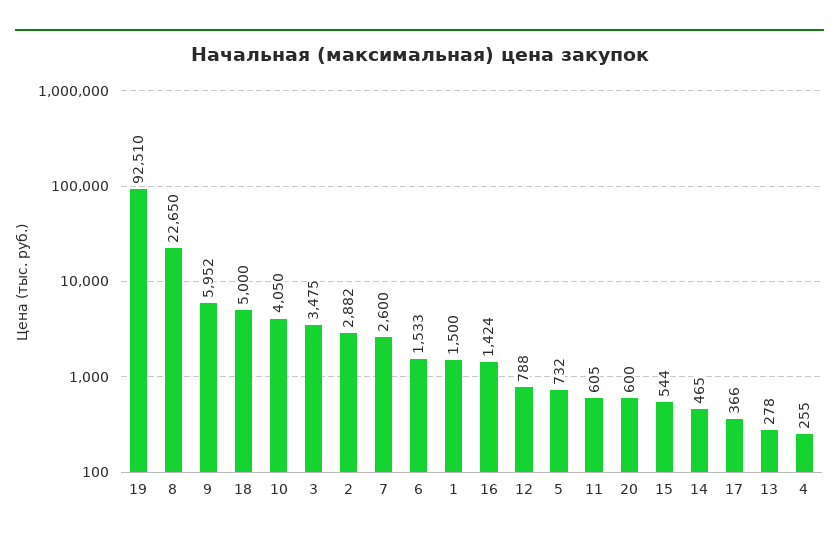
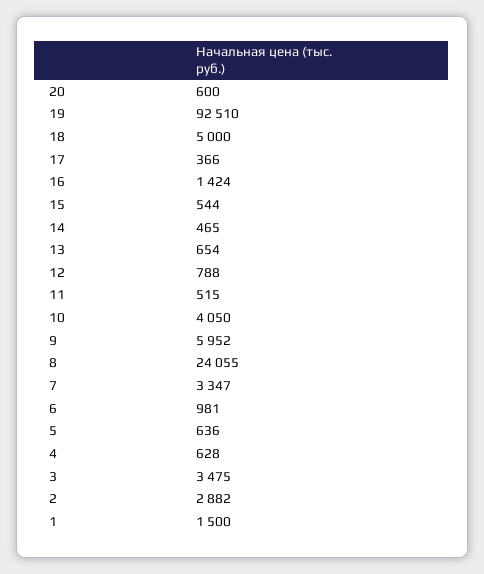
  {
    "19": 92510,
-   "8": 22650,
+   "8": 24055,
    "9": 5952,
    "18": 5000,
    "10": 4050,
    "3": 3475,
    "2": 2882,
-   "7": 2600,
+   "7": 3347,
-   "6": 1533,
+   "6": 981,
    "1": 1500,
    "16": 1424,
    "12": 788,
-   "5": 732,
+   "5": 636,
-   "11": 605,
+   "11": 515,
    "20": 600,
    "15": 544,
    "14": 465,
    "17": 366,
-   "13": 278,
+   "13": 654,
-   "4": 255
+   "4": 628
  }

